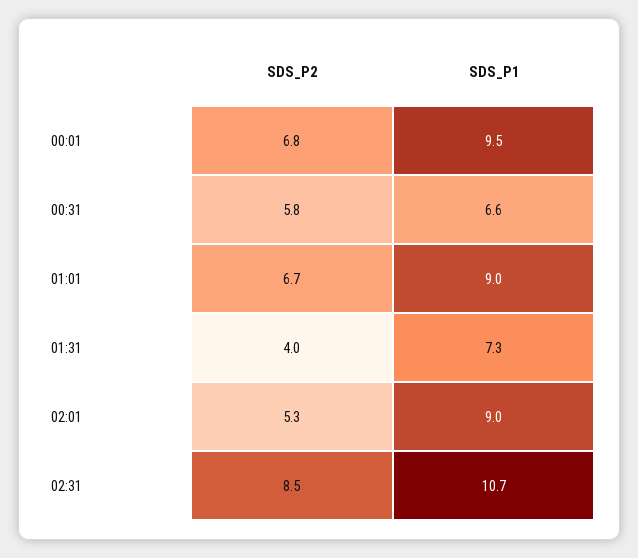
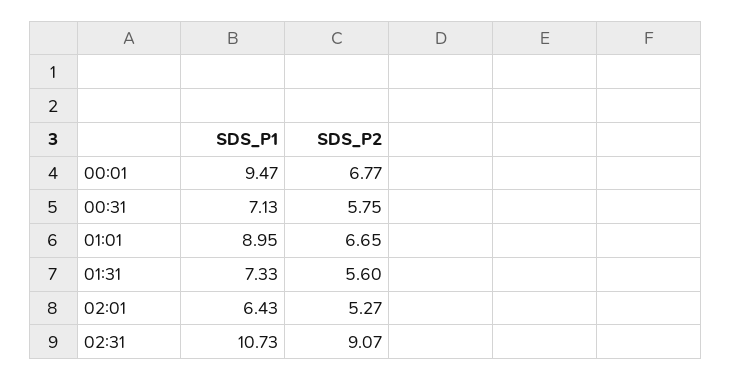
  {
    "SDS_P2": {
      "00:01": 6.77,
      "00:31": 5.75,
      "01:01": 6.65,
-     "01:31": 4,
+     "01:31": 5.6,
      "02:01": 5.27,
-     "02:31": 8.5
+     "02:31": 9.07
    },
    "SDS_P1": {
      "00:01": 9.47,
-     "00:31": 6.6,
+     "00:31": 7.13,
      "01:01": 8.95,
      "01:31": 7.33,
-     "02:01": 9,
+     "02:01": 6.43,
      "02:31": 10.73
    }
  }

